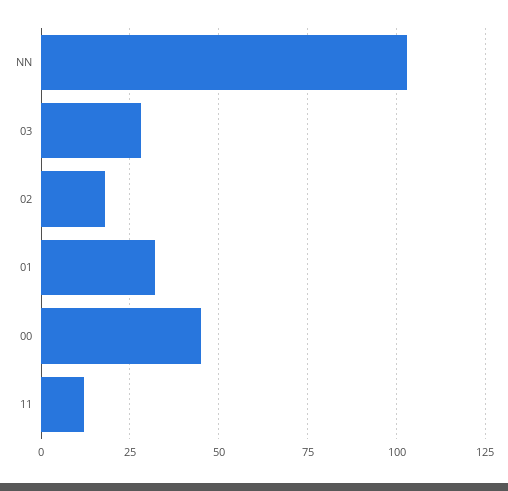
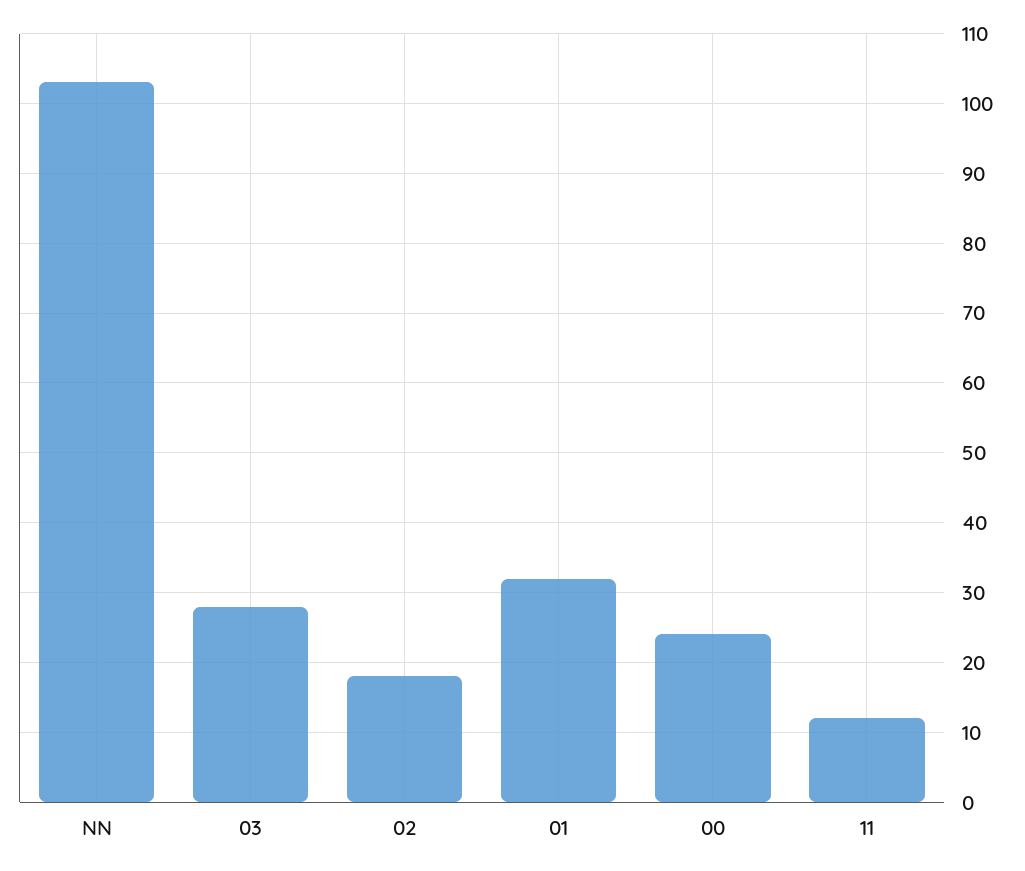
  {
    "NN": 103,
    "03": 28,
    "02": 18,
    "01": 32,
-   "00": 45,
+   "00": 24,
    "11": 12
  }

